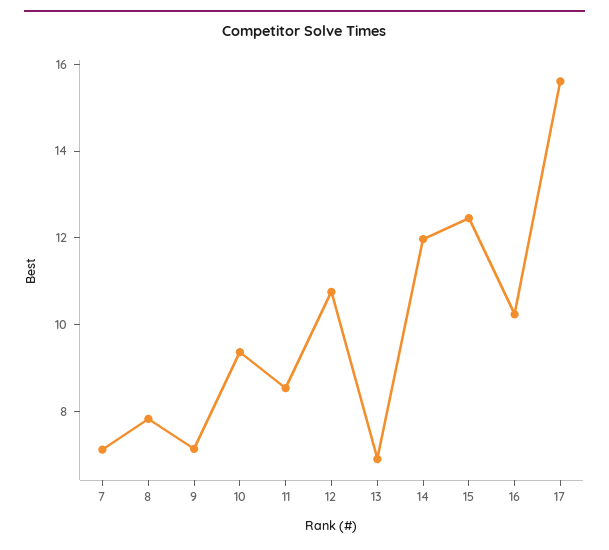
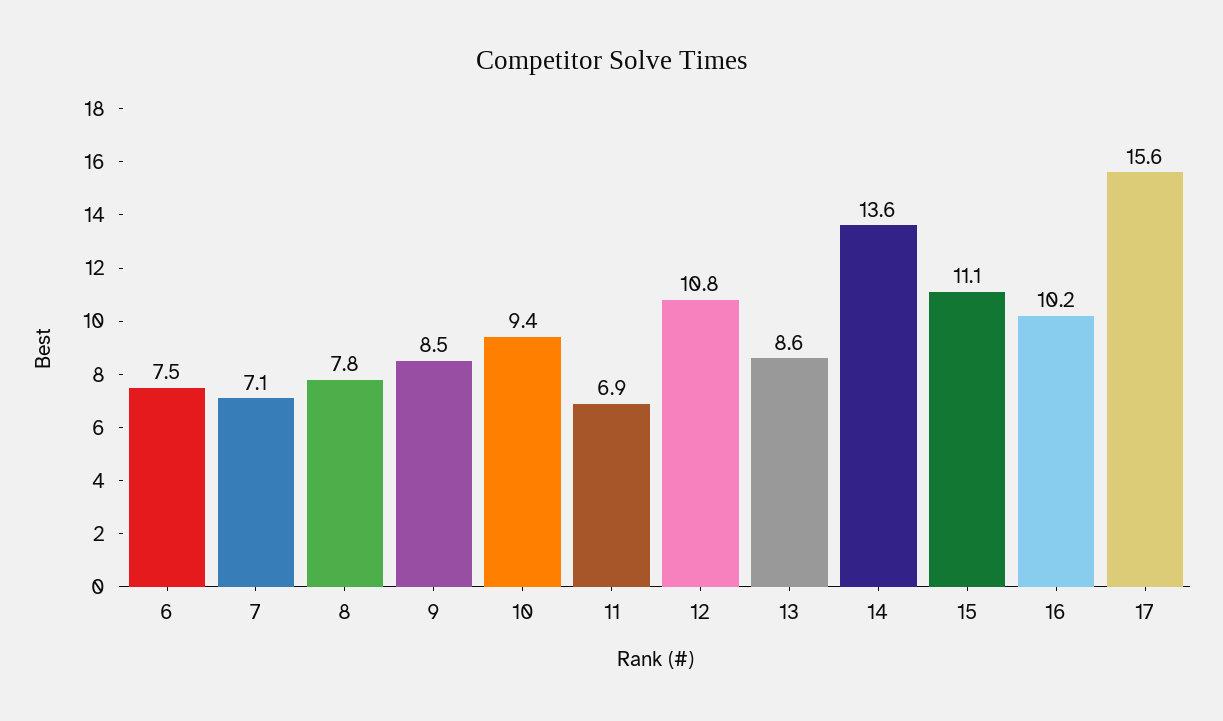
  {
    "7": 7.1,
    "8": 7.8,
-   "9": 7,
+   "9": 8.5,
    "10": 9.4,
-   "11": 8.5,
+   "11": 6.9,
    "12": 10.8,
-   "13": 7,
+   "13": 8.6,
-   "14": 12,
+   "14": 13.6,
-   "15": 12.5,
+   "15": 11.1,
    "16": 10.2,
-   "17": 15.6
+   "17": 15.6,
+   "6": 7.5
  }

